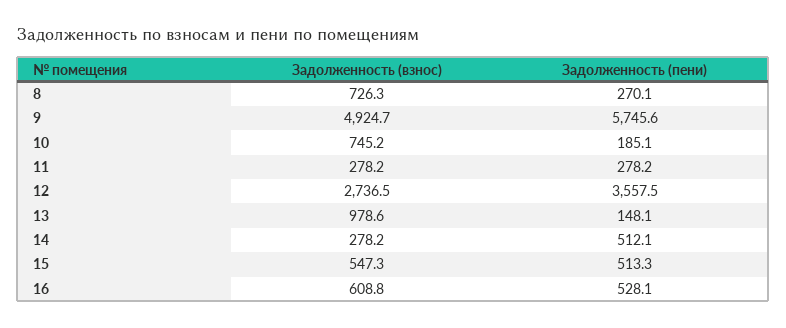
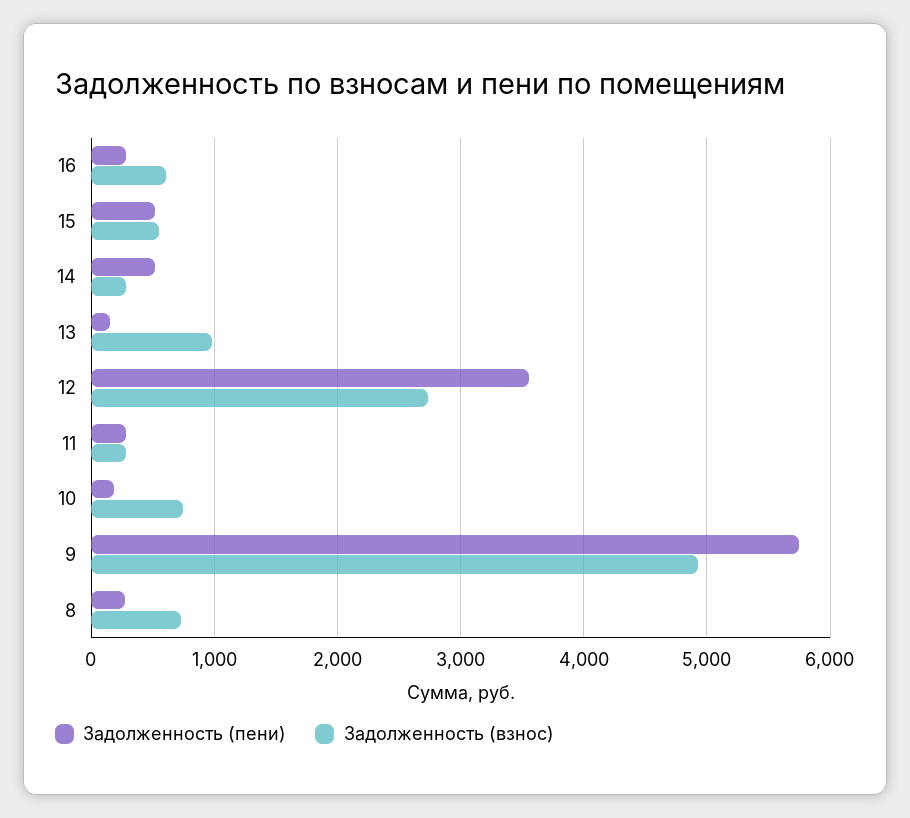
  {
    "Задолженность (взнос)": {
      "8": 726.3,
      "9": 4924.7,
      "10": 745.2,
      "11": 278.2,
      "12": 2736.5,
      "13": 978.6,
      "14": 278.2,
      "15": 547.3,
      "16": 608.8
    },
    "Задолженность (пени)": {
      "8": 270.1,
      "9": 5745.6,
      "10": 185.1,
      "11": 278.2,
      "12": 3557.5,
      "13": 148.1,
      "14": 512.1,
      "15": 513.3,
-     "16": 528.1
+     "16": 300
    }
  }

